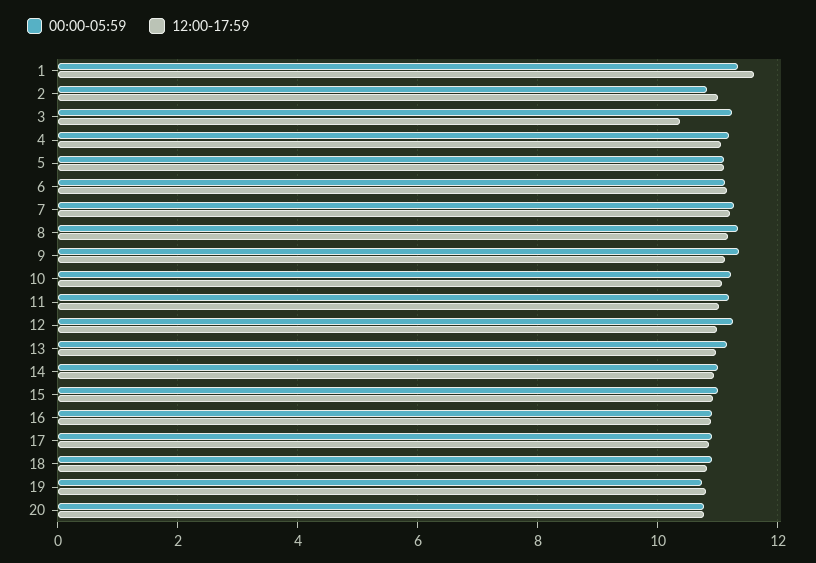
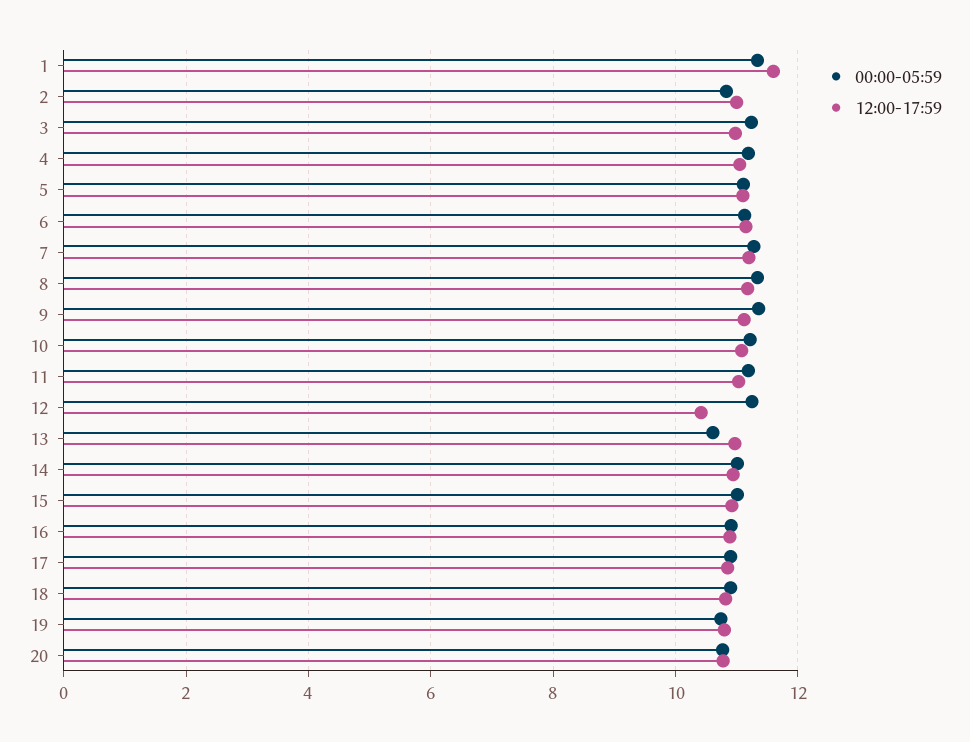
  {
    "00:00-05:59": {
      "1": 11.4,
      "2": 10.8,
      "3": 11.2,
      "4": 11.2,
      "5": 11.2,
      "6": 11.2,
      "7": 11.2,
      "8": 11.4,
      "9": 11.4,
      "10": 11.2,
      "11": 11.2,
      "12": 11.2,
-     "13": 11.2,
+     "13": 10.6,
      "14": 11,
      "15": 11,
      "16": 11,
      "17": 11,
      "18": 11,
      "19": 10.8,
      "20": 10.8
    },
    "12:00-17:59": {
      "1": 11.6,
      "2": 11,
-     "3": 10.4,
+     "3": 11,
      "4": 11,
      "5": 11.2,
      "6": 11.2,
      "7": 11.2,
      "8": 11.2,
      "9": 11.2,
      "10": 11,
      "11": 11,
-     "12": 11,
+     "12": 10.4,
      "13": 11,
      "14": 11,
      "15": 11,
      "16": 10.8,
      "17": 10.8,
      "18": 10.8,
      "19": 10.8,
      "20": 10.8
    }
  }

